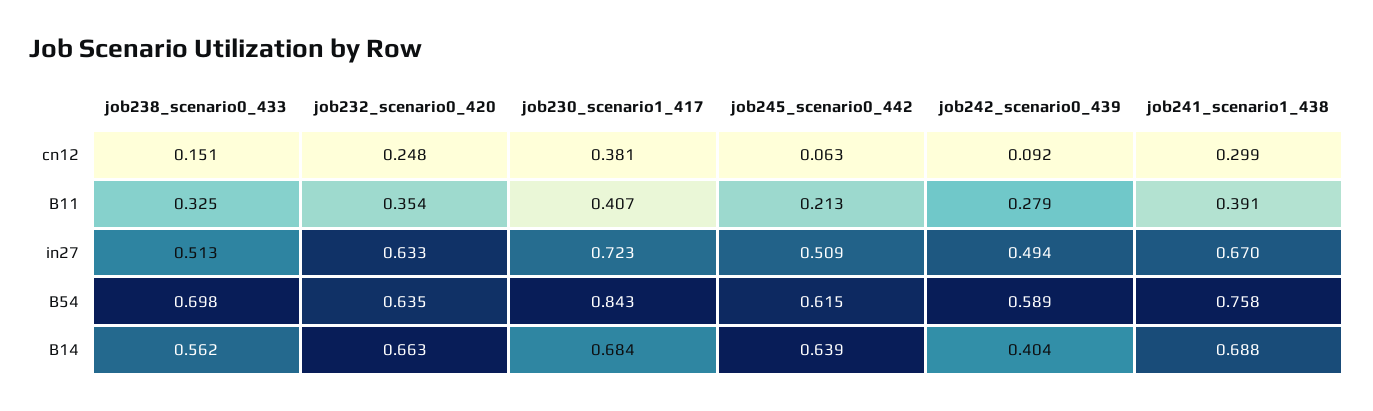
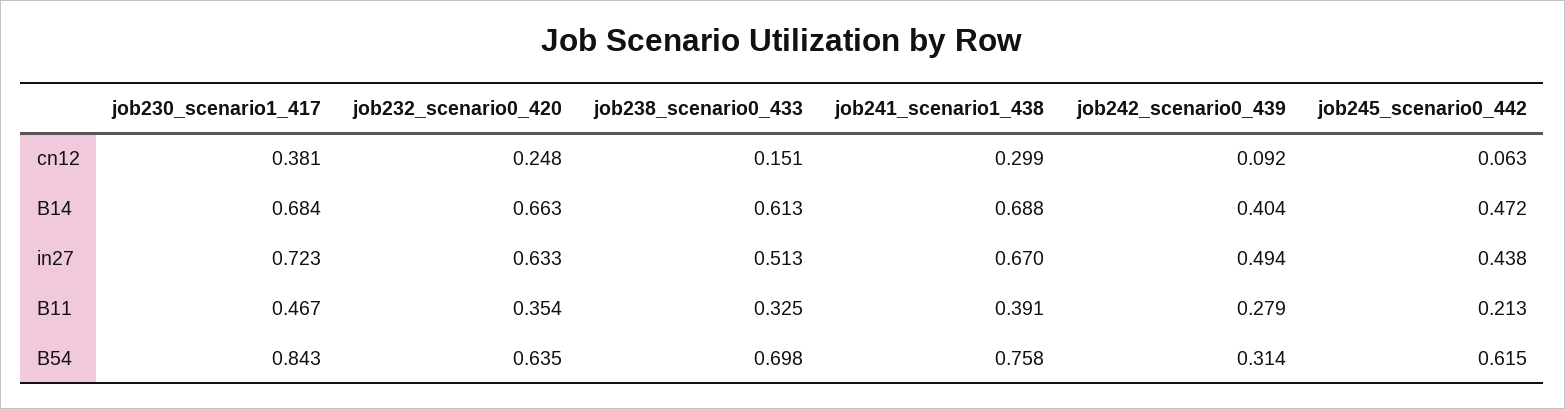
  {
    "job238_scenario0_433": {
      "cn12": 0.151,
      "B11": 0.325,
      "in27": 0.513,
      "B54": 0.698,
-     "B14": 0.562
+     "B14": 0.613
    },
    "job232_scenario0_420": {
      "cn12": 0.248,
      "B11": 0.354,
      "in27": 0.633,
      "B54": 0.635,
      "B14": 0.663
    },
    "job230_scenario1_417": {
      "cn12": 0.381,
-     "B11": 0.407,
+     "B11": 0.467,
      "in27": 0.723,
      "B54": 0.843,
      "B14": 0.684
    },
    "job245_scenario0_442": {
      "cn12": 0.063,
      "B11": 0.213,
-     "in27": 0.509,
+     "in27": 0.438,
      "B54": 0.615,
-     "B14": 0.639
+     "B14": 0.472
    },
    "job242_scenario0_439": {
      "cn12": 0.092,
      "B11": 0.279,
      "in27": 0.494,
-     "B54": 0.589,
+     "B54": 0.314,
      "B14": 0.404
    },
    "job241_scenario1_438": {
      "cn12": 0.299,
      "B11": 0.391,
      "in27": 0.67,
      "B54": 0.758,
      "B14": 0.688
    }
  }

